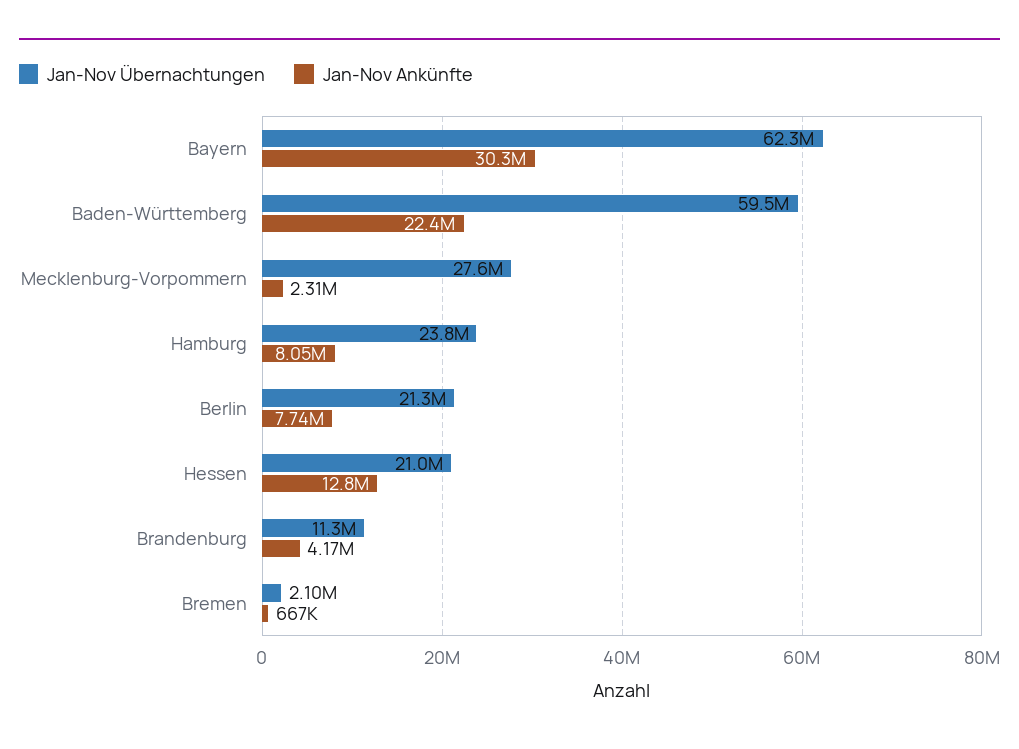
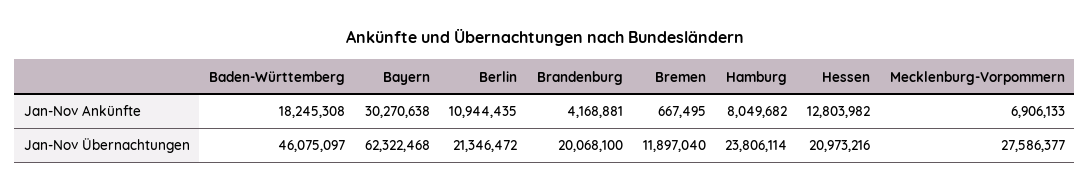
  {
    "Jan-Nov Übernachtungen": {
      "Bayern": 62322468,
-     "Baden-Württemberg": 59500000,
+     "Baden-Württemberg": 46075097,
      "Mecklenburg-Vorpommern": 27586377,
      "Hamburg": 23806114,
      "Berlin": 21346472,
      "Hessen": 20973216,
-     "Brandenburg": 11300000,
+     "Brandenburg": 20068100,
-     "Bremen": 2100000
+     "Bremen": 11897040
    },
    "Jan-Nov Ankünfte": {
      "Bayern": 30270638,
-     "Baden-Württemberg": 22400000,
+     "Baden-Württemberg": 18245308,
-     "Mecklenburg-Vorpommern": 2310000,
+     "Mecklenburg-Vorpommern": 6906133,
      "Hamburg": 8049682,
-     "Berlin": 7740000,
+     "Berlin": 10944435,
      "Hessen": 12803982,
      "Brandenburg": 4168881,
      "Bremen": 667495
    }
  }

